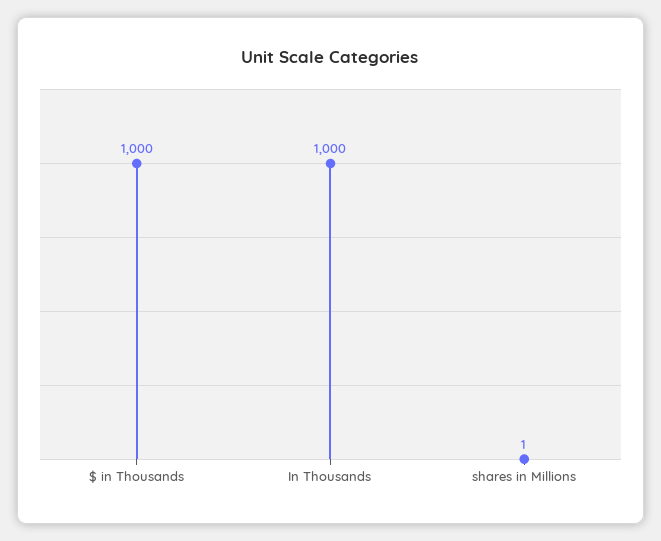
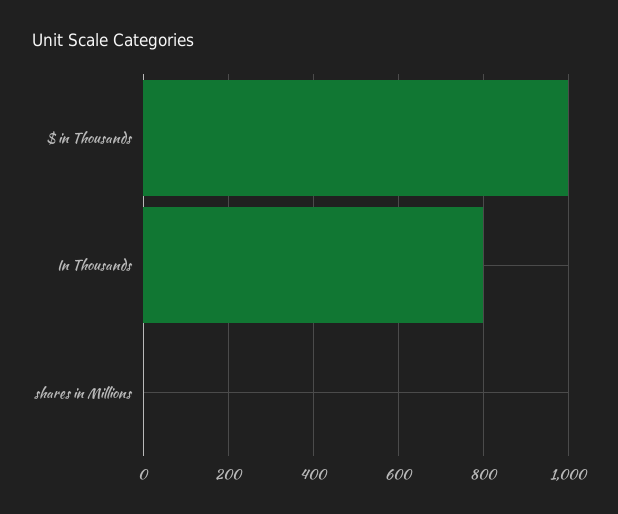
  {
    "$ in Thousands": 1000,
-   "In Thousands": 1000,
+   "In Thousands": 800,
    "shares in Millions": 1
  }

